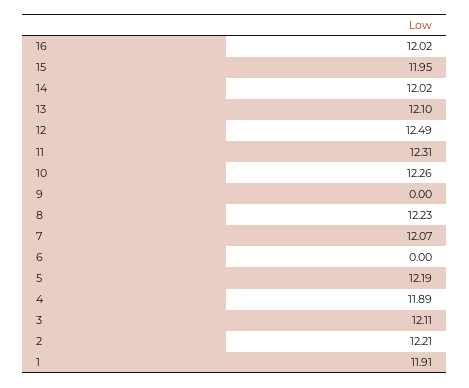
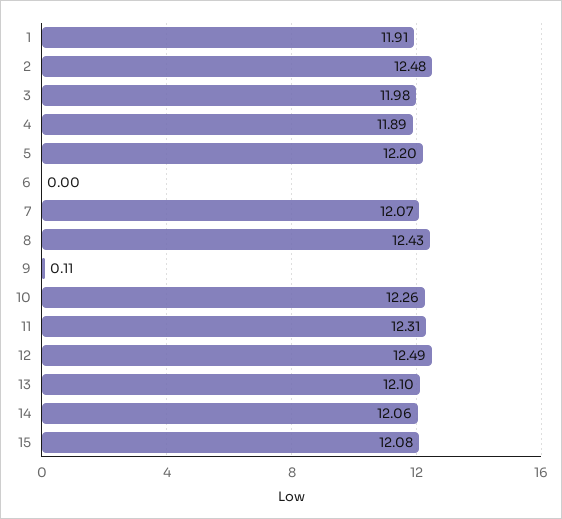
  {
-   "16": 12.02,
-   "15": 11.95,
+   "15": 12.08,
-   "14": 12.02,
+   "14": 12.06,
    "13": 12.1,
    "12": 12.49,
    "11": 12.31,
    "10": 12.26,
-   "9": 0,
+   "9": 0.11,
-   "8": 12.23,
+   "8": 12.43,
    "7": 12.07,
    "6": 0,
-   "5": 12.19,
+   "5": 12.2,
    "4": 11.89,
-   "3": 12.11,
+   "3": 11.98,
-   "2": 12.21,
+   "2": 12.48,
    "1": 11.91
  }

